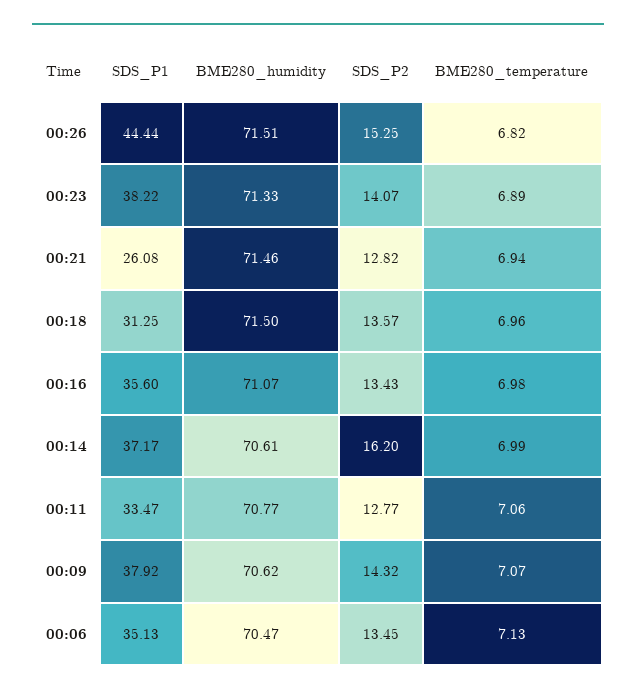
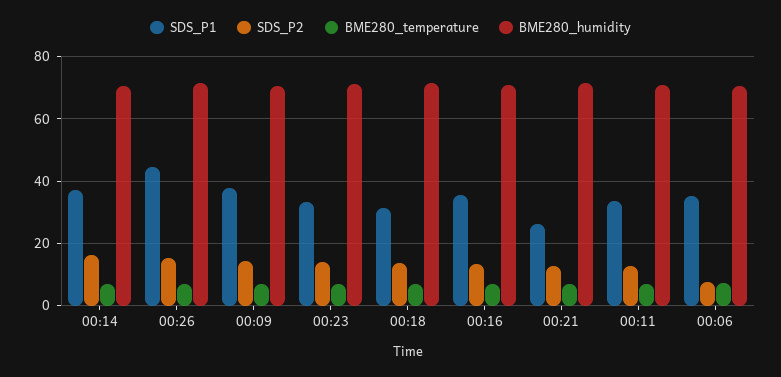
  {
    "SDS_P1": {
      "00:26": 44.44,
-     "00:23": 38.22,
+     "00:23": 34,
      "00:21": 26.08,
      "00:18": 31.25,
      "00:16": 35.6,
      "00:14": 37.17,
      "00:11": 33.47,
      "00:09": 37.92,
      "00:06": 35.13
    },
    "BME280_humidity": {
      "00:26": 71.51,
      "00:23": 71.33,
      "00:21": 71.46,
      "00:18": 71.5,
      "00:16": 71.07,
      "00:14": 70.61,
      "00:11": 70.77,
      "00:09": 70.62,
      "00:06": 70.47
    },
    "SDS_P2": {
      "00:26": 15.25,
      "00:23": 14.07,
      "00:21": 12.82,
      "00:18": 13.57,
      "00:16": 13.43,
      "00:14": 16.2,
      "00:11": 12.77,
      "00:09": 14.32,
-     "00:06": 13.45
+     "00:06": 8
    },
    "BME280_temperature": {
      "00:26": 6.82,
      "00:23": 6.89,
      "00:21": 6.94,
      "00:18": 6.96,
      "00:16": 6.98,
      "00:14": 6.99,
      "00:11": 7.06,
      "00:09": 7.07,
      "00:06": 7.13
    }
  }

